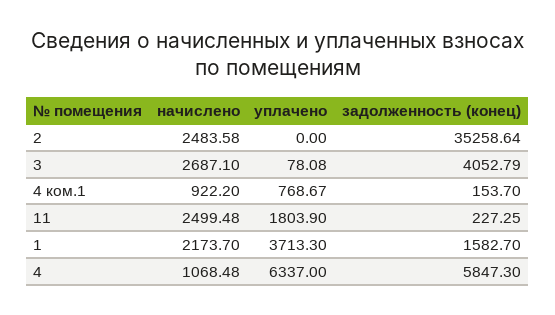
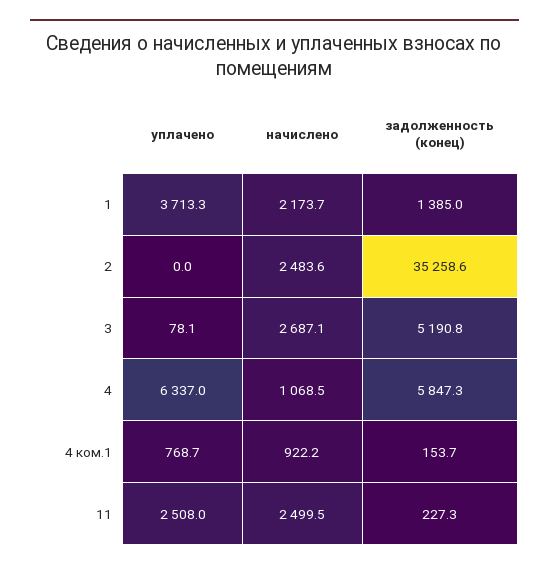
  {
    "начислено": {
      "2": 2483.58,
      "3": 2687.1,
      "4 ком.1": 922.2,
      "11": 2499.48,
      "1": 2173.7,
      "4": 1068.48
    },
    "уплачено": {
      "2": 0,
      "3": 78.08,
      "4 ком.1": 768.67,
-     "11": 1803.9,
+     "11": 2508,
      "1": 3713.3,
      "4": 6337
    },
    "задолженность (конец)": {
      "2": 35258.64,
-     "3": 4052.79,
+     "3": 5190.8,
      "4 ком.1": 153.7,
      "11": 227.25,
-     "1": 1582.7,
+     "1": 1385,
      "4": 5847.3
    }
  }

